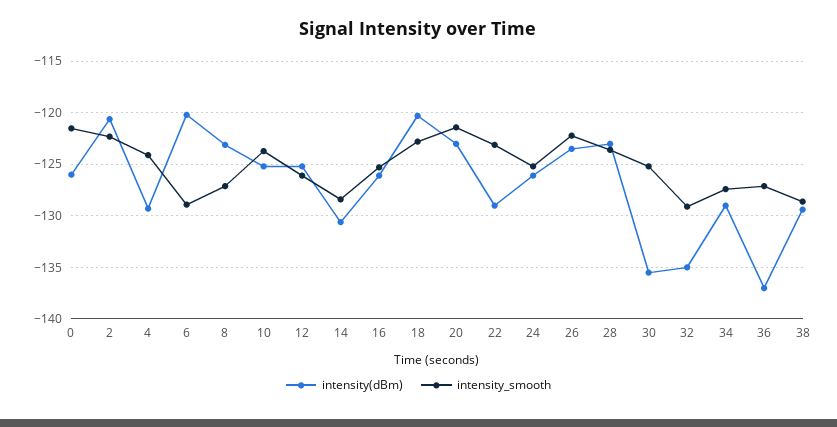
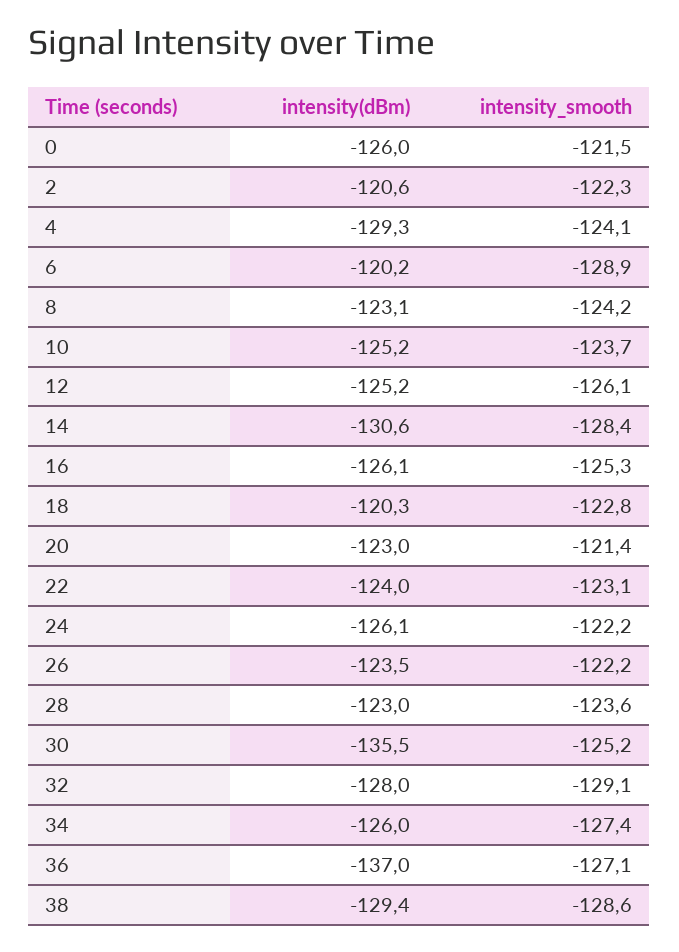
  {
    "intensity(dBm)": {
      "0": -126,
      "2": -120.6,
      "4": -129.3,
      "6": -120.2,
      "8": -123.1,
      "10": -125.2,
      "12": -125.2,
      "14": -130.6,
      "16": -126.1,
      "18": -120.3,
      "20": -123,
-     "22": -129,
+     "22": -124,
      "24": -126.1,
      "26": -123.5,
      "28": -123,
      "30": -135.5,
-     "32": -135,
+     "32": -128,
-     "34": -129,
+     "34": -126,
      "36": -137,
      "38": -129.4
    },
    "intensity_smooth": {
      "0": -121.5,
      "2": -122.3,
      "4": -124.1,
      "6": -128.9,
-     "8": -127,
+     "8": -124.2,
      "10": -123.7,
      "12": -126.1,
      "14": -128.4,
      "16": -125.3,
      "18": -122.8,
      "20": -121.4,
      "22": -123.1,
-     "24": -125,
+     "24": -122.2,
      "26": -122.2,
      "28": -123.6,
      "30": -125.2,
      "32": -129.1,
      "34": -127.4,
      "36": -127.1,
      "38": -128.6
    }
  }

